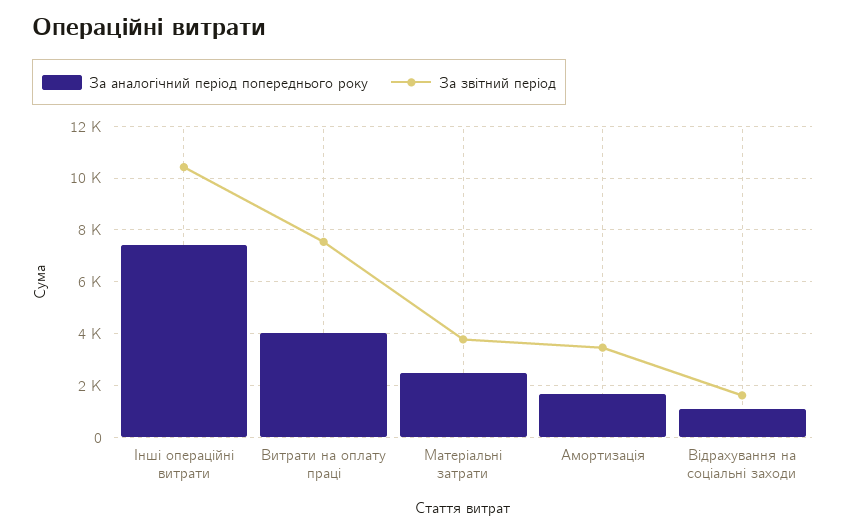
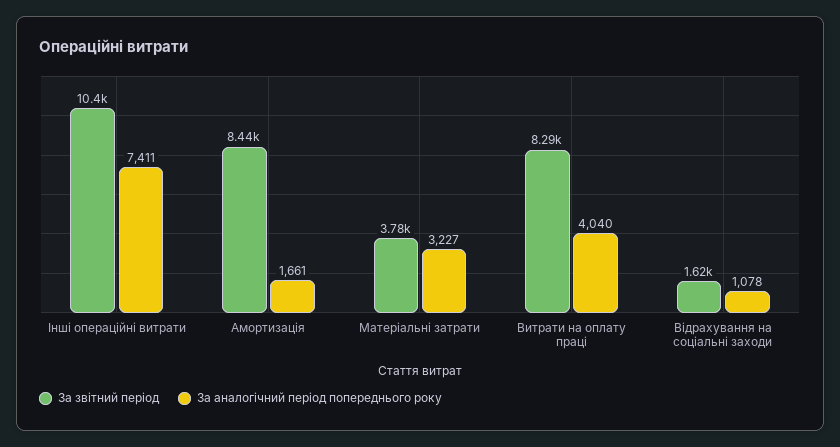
  {
    "За аналогічний період попереднього року": {
      "Інші операційні витрати": 7411,
      "Витрати на оплату праці": 4040,
-     "Матеріальні затрати": 2500,
+     "Матеріальні затрати": 3227,
      "Амортизація": 1661,
      "Відрахування на соціальні заходи": 1078
    },
    "За звітний період": {
      "Інші операційні витрати": 10400,
-     "Витрати на оплату праці": 7500,
+     "Витрати на оплату праці": 8290,
      "Матеріальні затрати": 3780,
-     "Амортизація": 3500,
+     "Амортизація": 8440,
      "Відрахування на соціальні заходи": 1620
    }
  }

